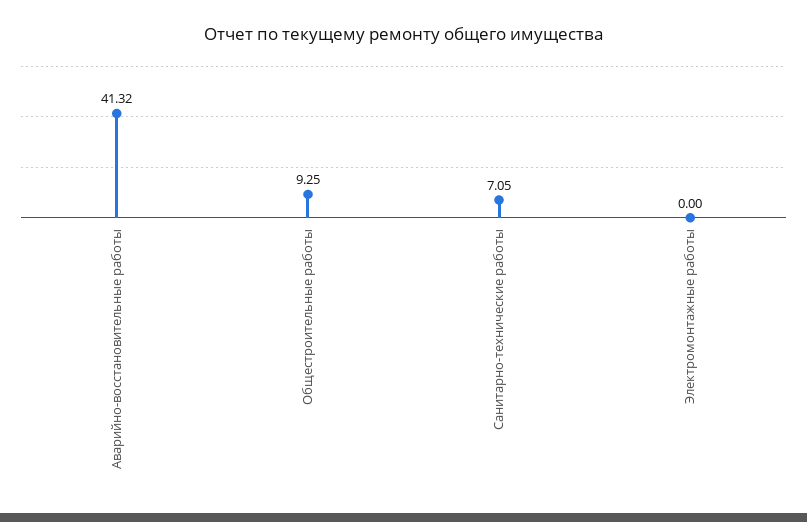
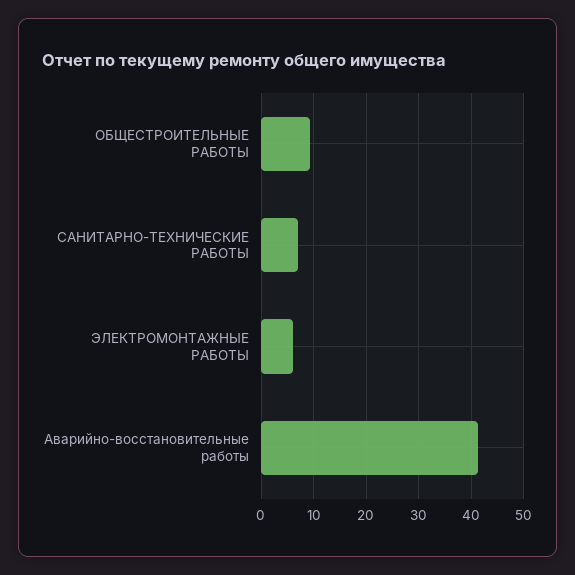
  {
    "Аварийно-восстановительные работы": 41.32,
    "Общестроительные работы": 9.25,
    "Санитарно-технические работы": 7.05,
-   "Электромонтажные работы": 0
+   "Электромонтажные работы": 6
  }

